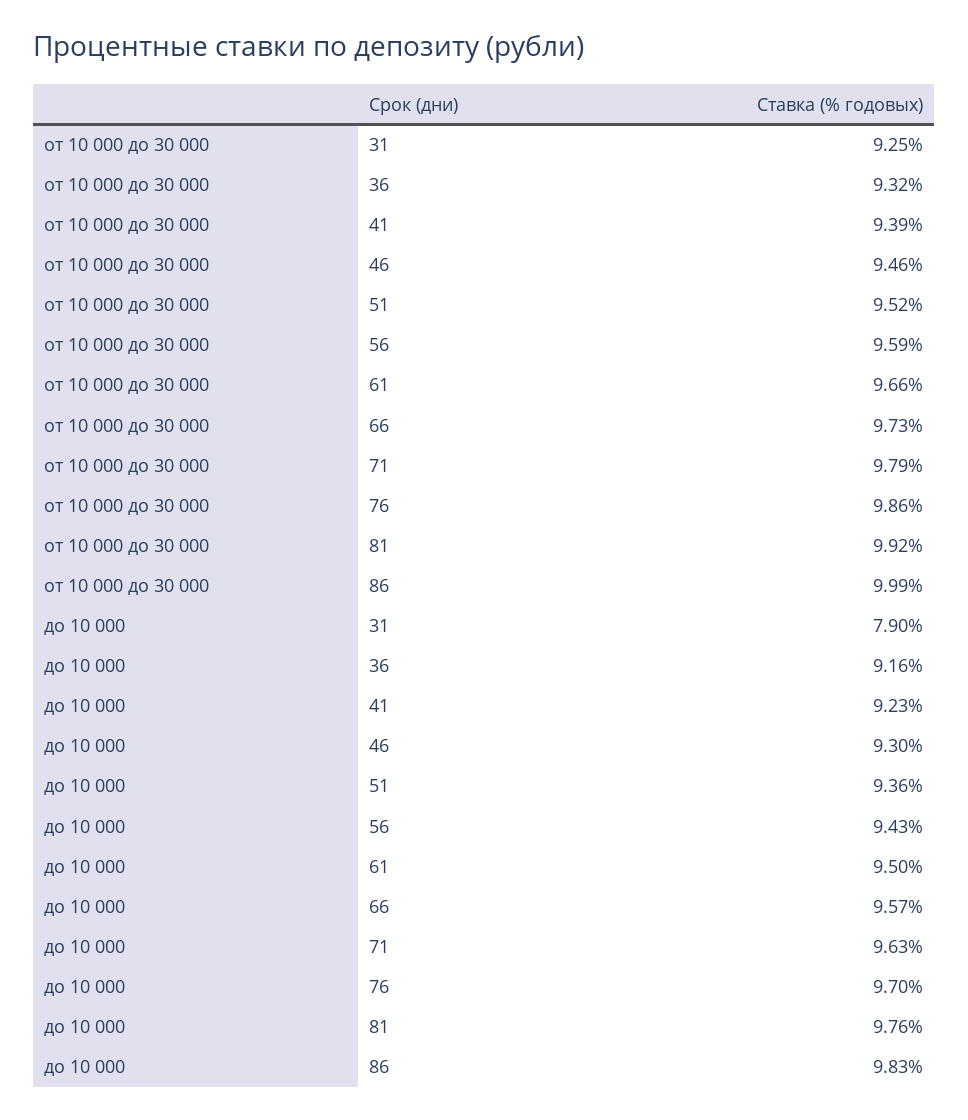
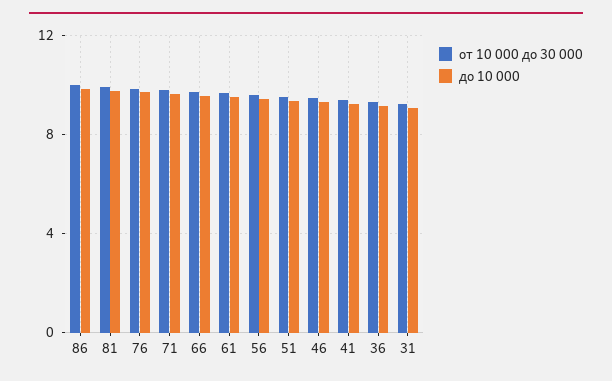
  {
    "от 10 000 до 30 000": {
      "31": 9.25,
      "36": 9.32,
      "41": 9.39,
      "46": 9.46,
      "51": 9.52,
      "56": 9.59,
      "61": 9.66,
      "66": 9.73,
      "71": 9.79,
      "76": 9.86,
      "81": 9.92,
      "86": 9.99
    },
    "до 10 000": {
-     "31": 7.9,
+     "31": 9,
      "36": 9.16,
      "41": 9.23,
      "46": 9.3,
      "51": 9.36,
      "56": 9.43,
      "61": 9.5,
      "66": 9.57,
      "71": 9.63,
      "76": 9.7,
      "81": 9.76,
      "86": 9.83
    }
  }

